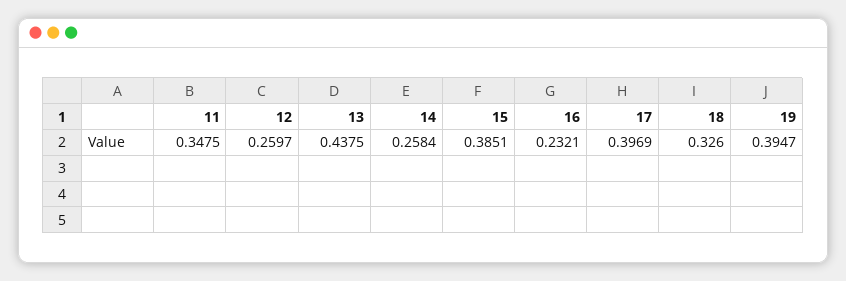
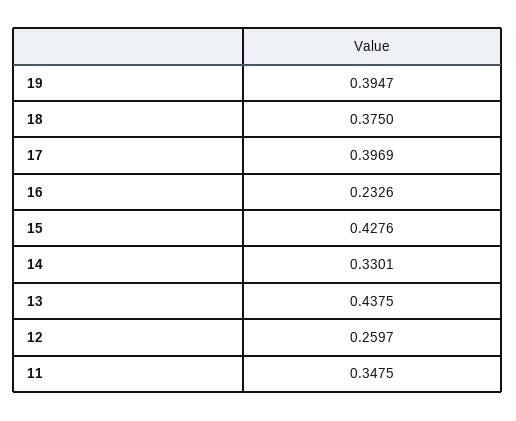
  {
    "11": 0.3475,
    "12": 0.2597,
    "13": 0.4375,
-   "14": 0.2584,
+   "14": 0.3301,
-   "15": 0.3851,
+   "15": 0.4276,
-   "16": 0.2321,
+   "16": 0.2326,
    "17": 0.3969,
-   "18": 0.326,
+   "18": 0.375,
    "19": 0.3947
  }

